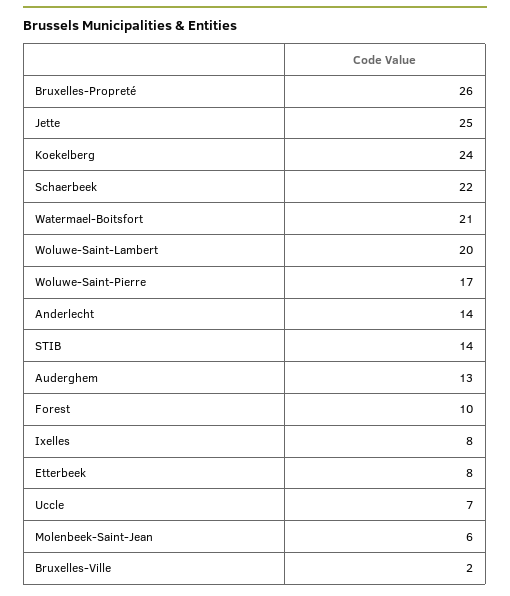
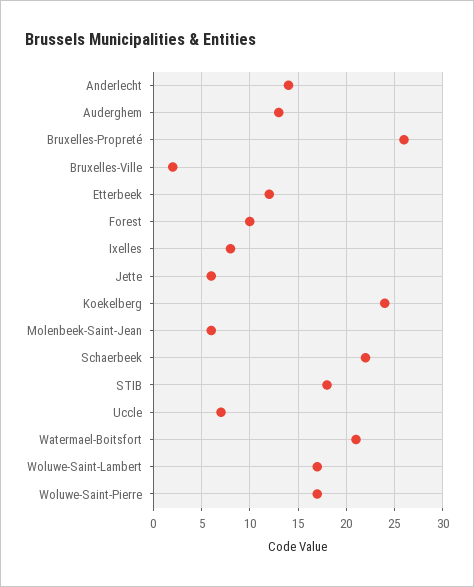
  {
    "Bruxelles-Propreté": 26,
-   "Jette": 25,
+   "Jette": 6,
    "Koekelberg": 24,
    "Schaerbeek": 22,
    "Watermael-Boitsfort": 21,
-   "Woluwe-Saint-Lambert": 20,
+   "Woluwe-Saint-Lambert": 17,
    "Woluwe-Saint-Pierre": 17,
    "Anderlecht": 14,
-   "STIB": 14,
+   "STIB": 18,
    "Auderghem": 13,
    "Forest": 10,
    "Ixelles": 8,
-   "Etterbeek": 8,
+   "Etterbeek": 12,
    "Uccle": 7,
    "Molenbeek-Saint-Jean": 6,
    "Bruxelles-Ville": 2
  }

